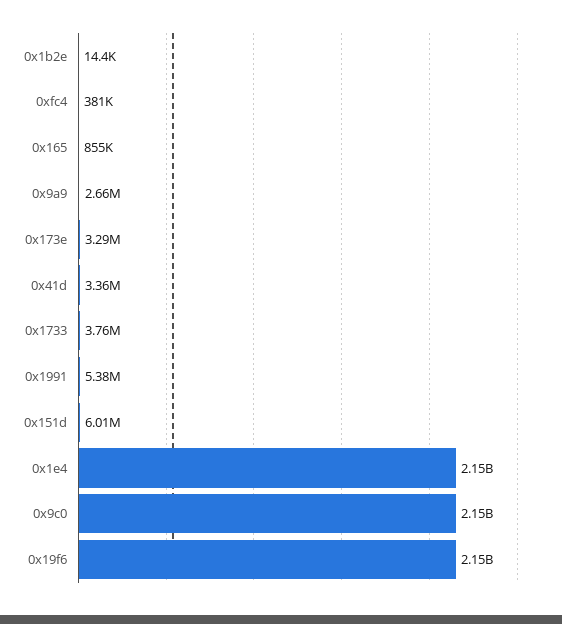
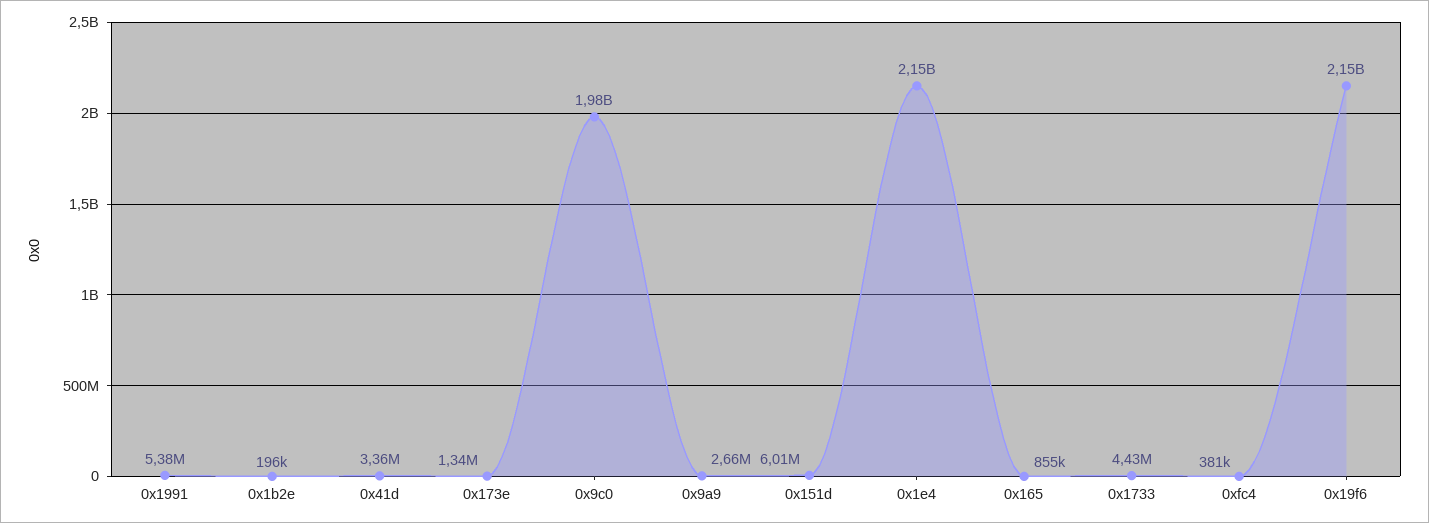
  {
-   "0x1b2e": 14400,
+   "0x1b2e": 196000,
    "0xfc4": 381000,
    "0x165": 855000,
    "0x9a9": 2660000,
-   "0x173e": 3290000,
+   "0x173e": 1340000,
    "0x41d": 3360000,
-   "0x1733": 3760000,
+   "0x1733": 4430000,
    "0x1991": 5380000,
    "0x151d": 6010000,
    "0x1e4": 2150000000,
-   "0x9c0": 2150000000,
+   "0x9c0": 1980000000,
    "0x19f6": 2150000000
  }

